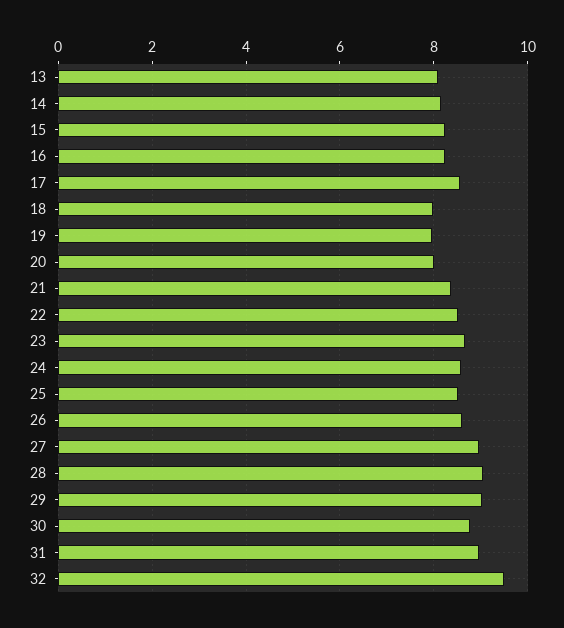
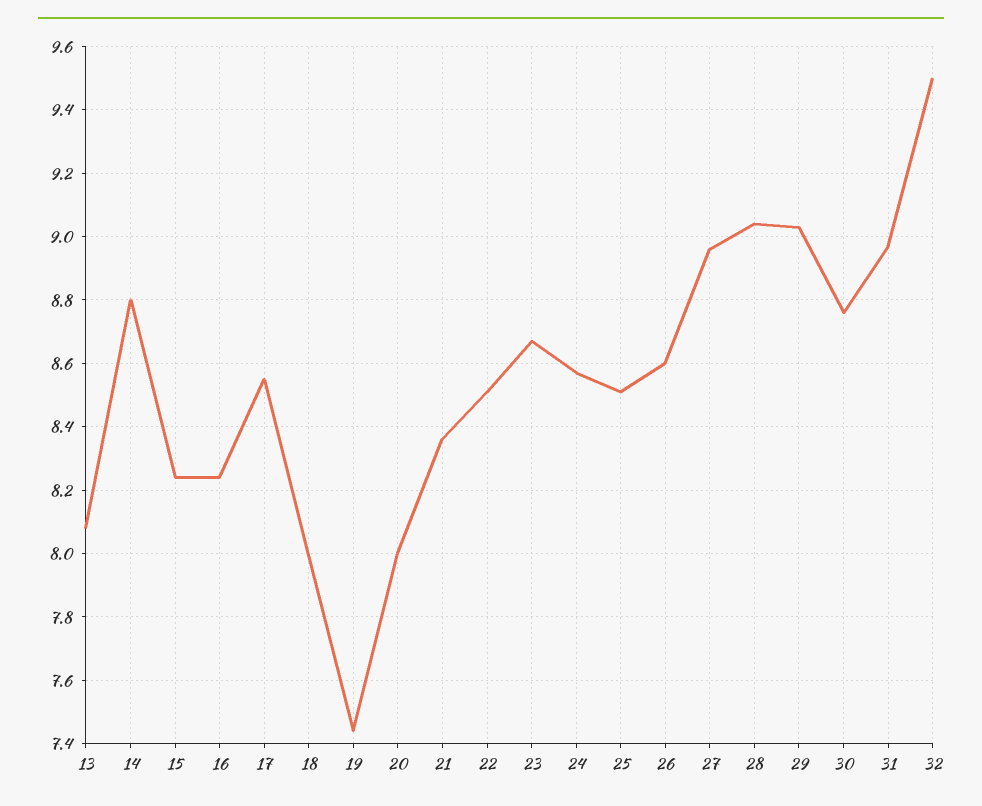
  {
    "13": 8.1,
-   "14": 8.2,
+   "14": 8.8,
    "15": 8.25,
    "16": 8.25,
    "17": 8.55,
    "18": 8,
-   "19": 8,
+   "19": 7.45,
    "20": 8,
    "21": 8.35,
    "22": 8.5,
    "23": 8.65,
    "24": 8.55,
    "25": 8.5,
    "26": 8.6,
    "27": 8.95,
    "28": 9.05,
    "29": 9.05,
    "30": 8.75,
    "31": 8.95,
    "32": 9.5
  }

